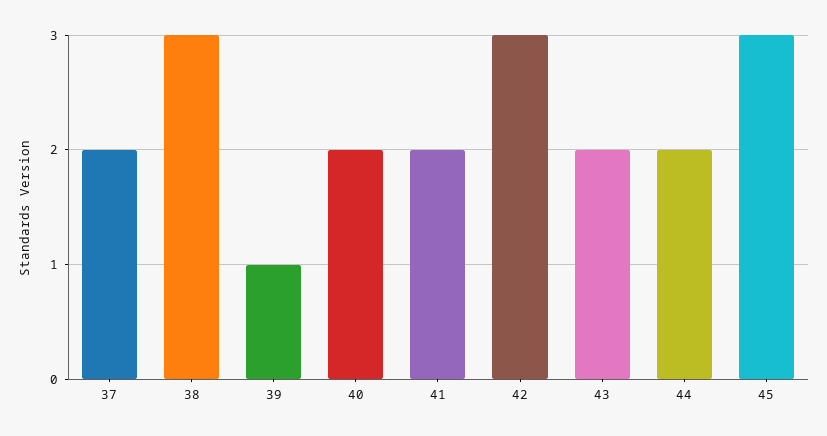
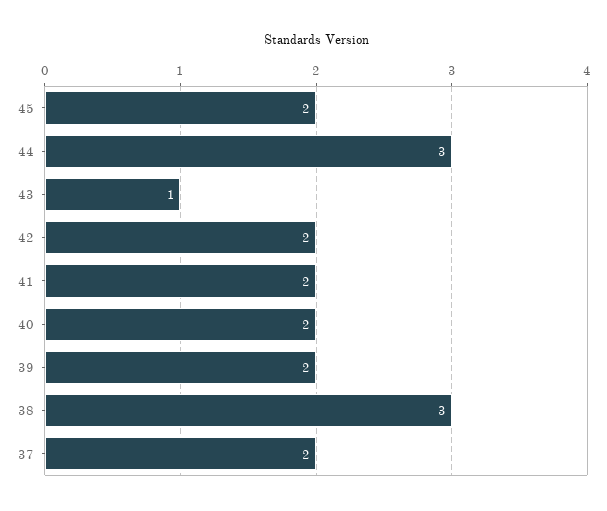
  {
    "37": 2,
    "38": 3,
-   "39": 1,
+   "39": 2,
    "40": 2,
    "41": 2,
-   "42": 3,
+   "42": 2,
-   "43": 2,
+   "43": 1,
-   "44": 2,
+   "44": 3,
-   "45": 3
+   "45": 2
  }

